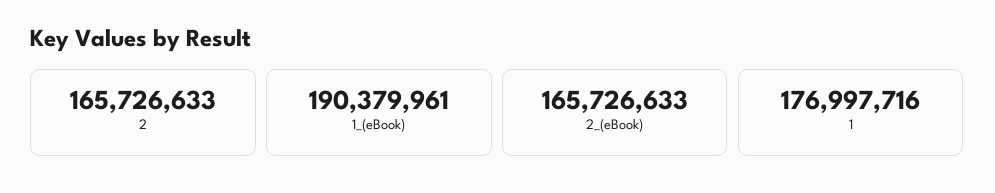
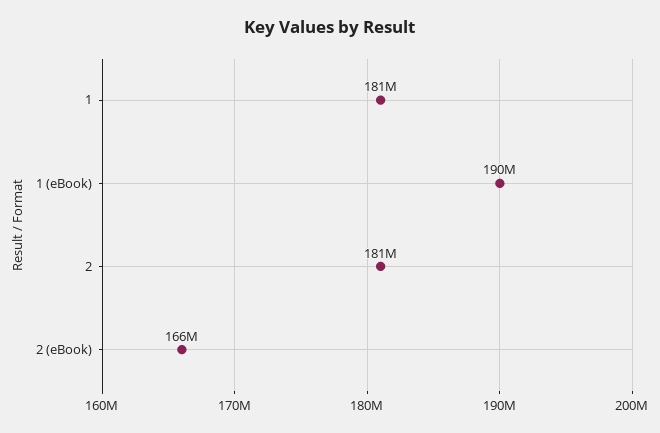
  {
-   "2": 165726633,
+   "2": 181000000,
    "1_(eBook)": 190379961,
    "2_(eBook)": 165726633,
-   "1": 176997716
+   "1": 181000000
  }

